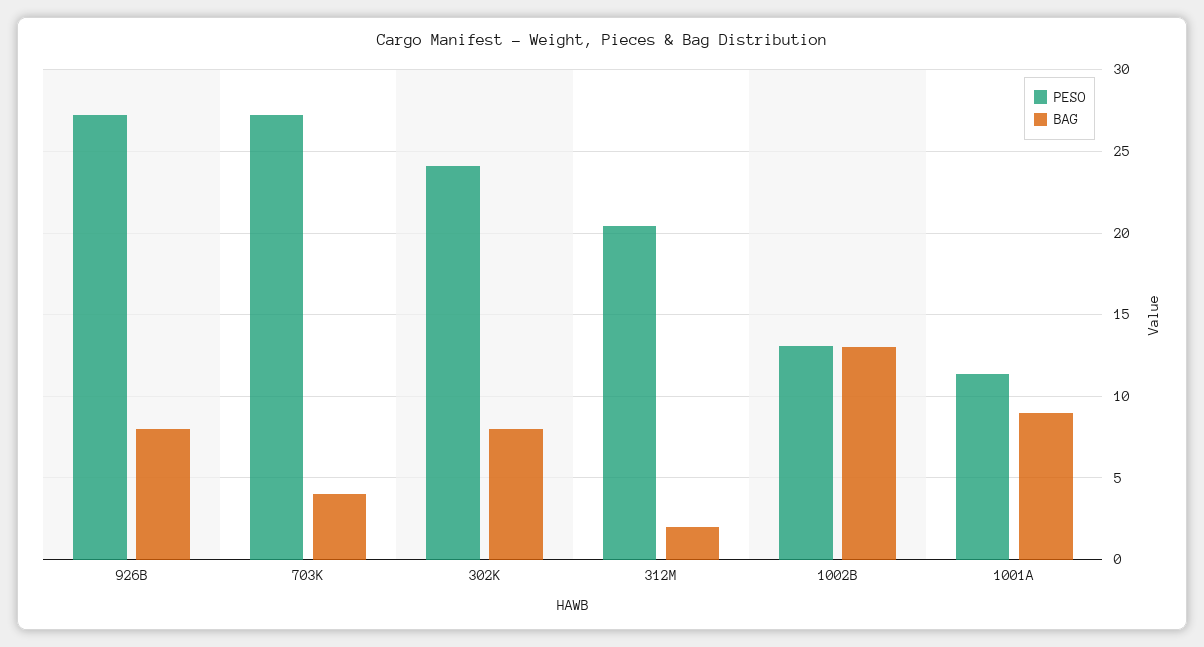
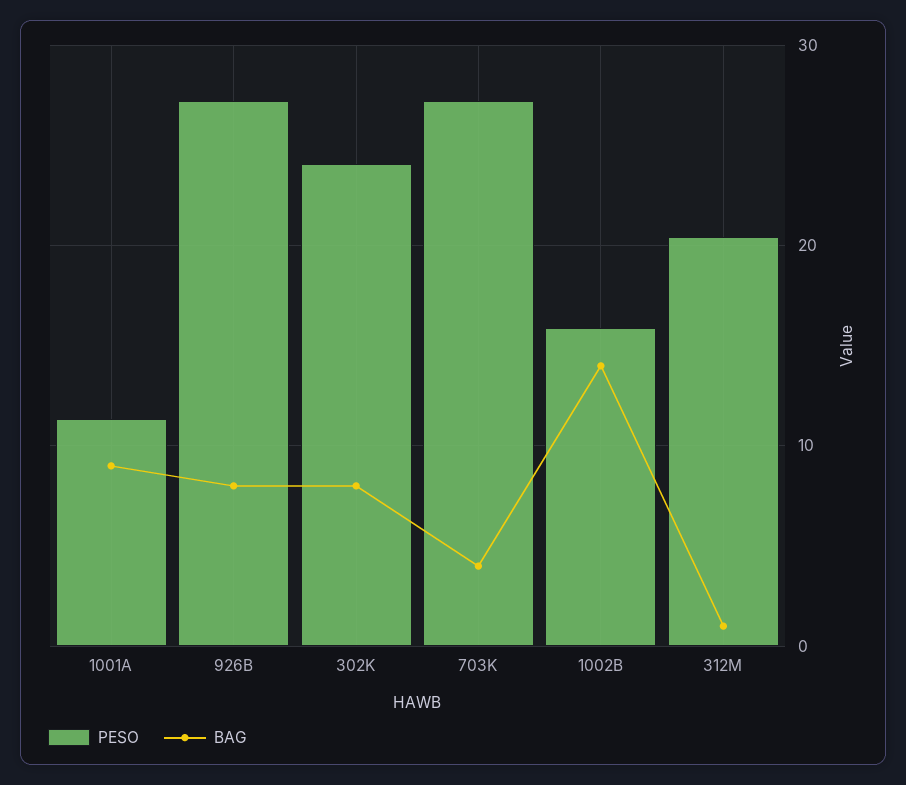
  {
    "PESO": {
      "926B": 27,
      "703K": 27,
      "302K": 24,
      "312M": 20.5,
-     "1002B": 13,
+     "1002B": 16,
      "1001A": 11.5
    },
    "BAG": {
      "926B": 8,
      "703K": 4,
      "302K": 8,
-     "312M": 2,
+     "312M": 1,
-     "1002B": 13,
+     "1002B": 14,
      "1001A": 9
    }
  }

